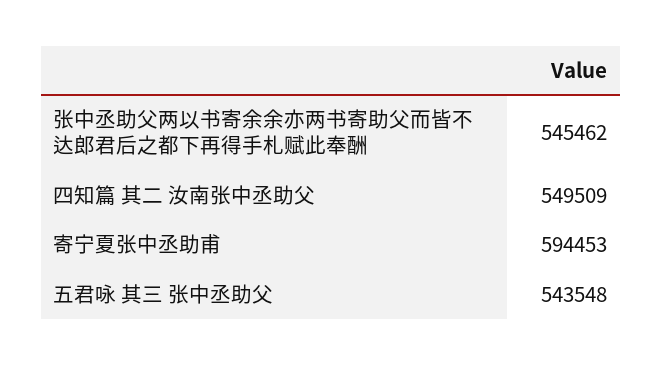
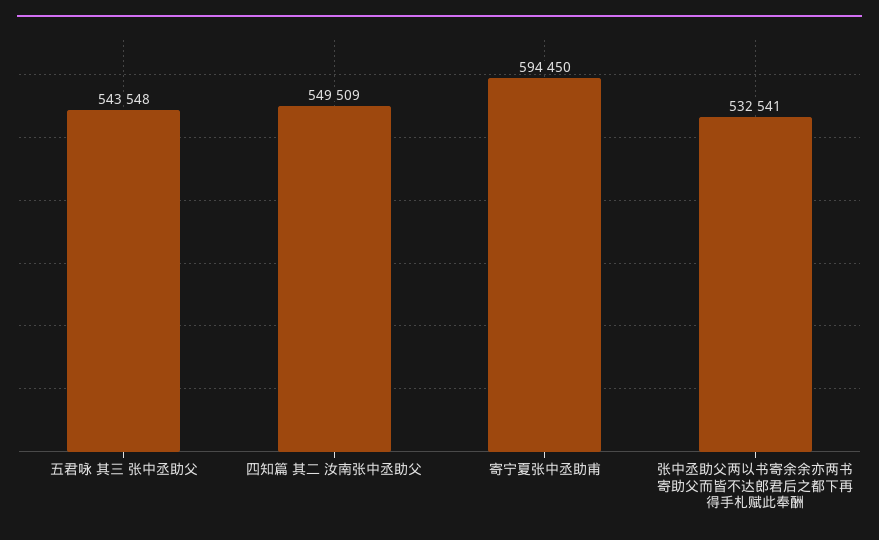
  {
-   "张中丞助父两以书寄余余亦两书寄助父而皆不达郎君后之都下再得手札赋此奉酬": 545462,
+   "张中丞助父两以书寄余余亦两书寄助父而皆不达郎君后之都下再得手札赋此奉酬": 532541,
    "四知篇 其二 汝南张中丞助父": 549509,
-   "寄宁夏张中丞助甫": 594453,
+   "寄宁夏张中丞助甫": 594450,
    "五君咏 其三 张中丞助父": 543548
  }

